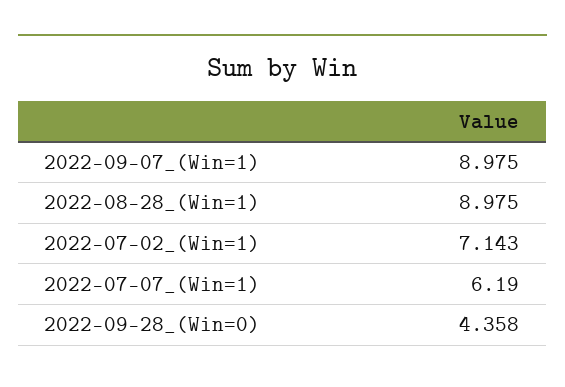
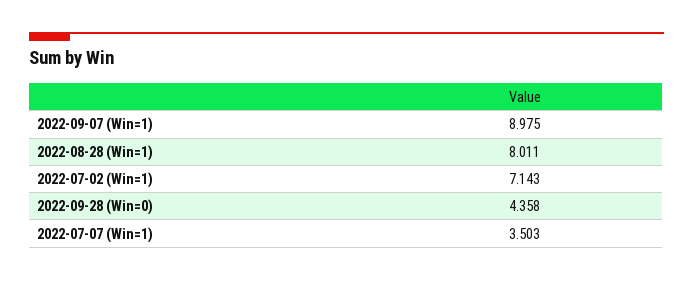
  {
    "2022-09-07_(Win=1)": 8.975,
-   "2022-08-28_(Win=1)": 8.975,
+   "2022-08-28_(Win=1)": 8.011,
    "2022-07-02_(Win=1)": 7.143,
-   "2022-07-07_(Win=1)": 6.19,
+   "2022-07-07_(Win=1)": 3.503,
    "2022-09-28_(Win=0)": 4.358
  }

